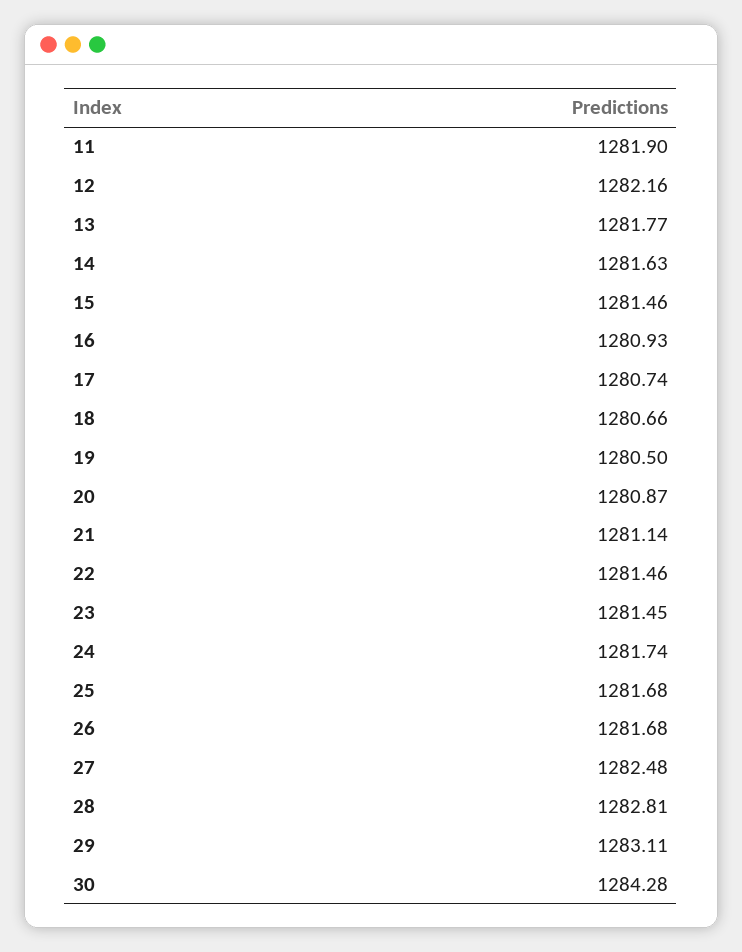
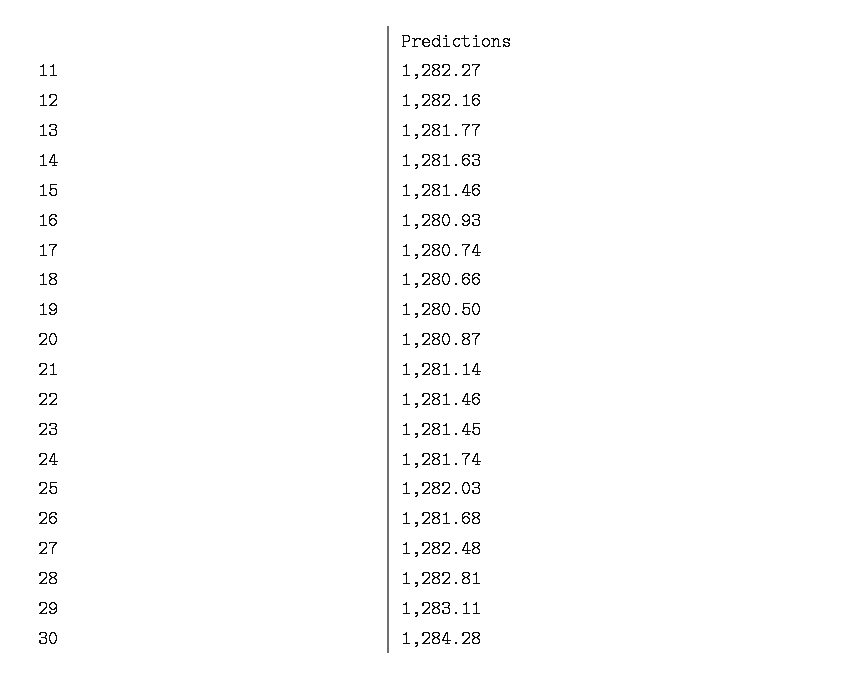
  {
-   "11": 1281.9,
+   "11": 1282.27,
    "12": 1282.16,
    "13": 1281.77,
    "14": 1281.63,
    "15": 1281.46,
    "16": 1280.93,
    "17": 1280.74,
    "18": 1280.66,
    "19": 1280.5,
    "20": 1280.87,
    "21": 1281.14,
    "22": 1281.46,
    "23": 1281.45,
    "24": 1281.74,
-   "25": 1281.68,
+   "25": 1282.03,
    "26": 1281.68,
    "27": 1282.48,
    "28": 1282.81,
    "29": 1283.11,
    "30": 1284.28
  }

